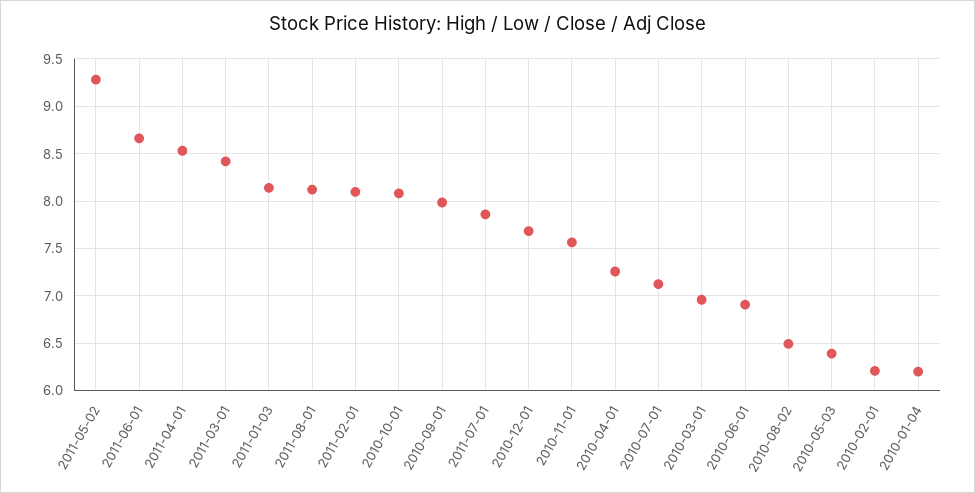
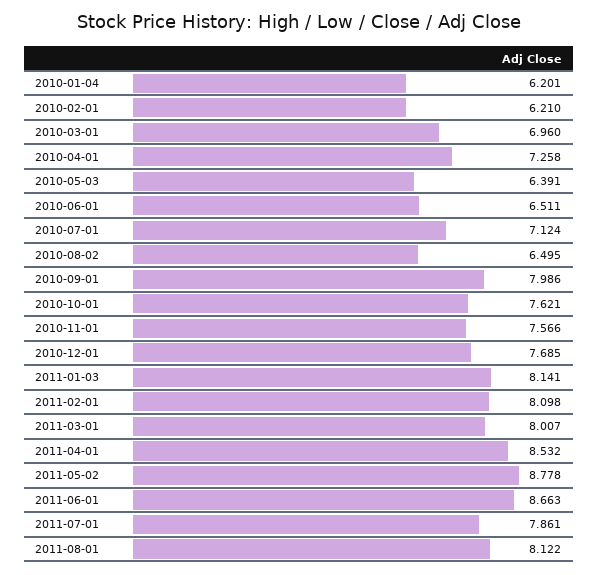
  {
-   "2011-05-02": 9.3,
+   "2011-05-02": 8.778,
    "2011-06-01": 8.663,
    "2011-04-01": 8.532,
-   "2011-03-01": 8.4,
+   "2011-03-01": 8.007,
    "2011-01-03": 8.141,
    "2011-08-01": 8.122,
    "2011-02-01": 8.098,
-   "2010-10-01": 8.1,
+   "2010-10-01": 7.621,
    "2010-09-01": 7.986,
    "2011-07-01": 7.861,
    "2010-12-01": 7.685,
    "2010-11-01": 7.566,
    "2010-04-01": 7.258,
    "2010-07-01": 7.124,
    "2010-03-01": 6.96,
-   "2010-06-01": 6.9,
+   "2010-06-01": 6.511,
    "2010-08-02": 6.495,
    "2010-05-03": 6.391,
    "2010-02-01": 6.21,
    "2010-01-04": 6.201
  }

